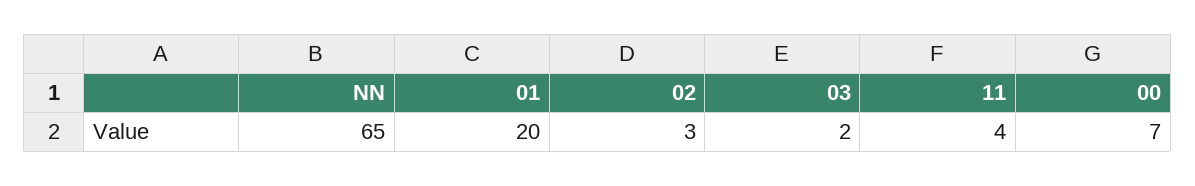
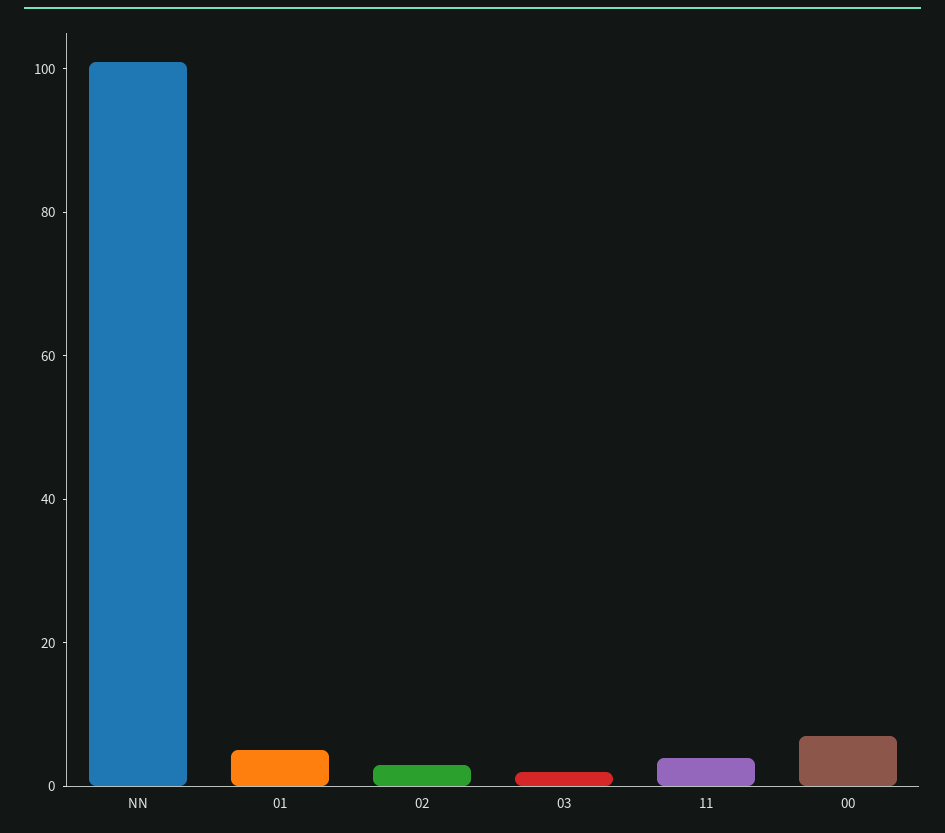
  {
-   "NN": 65,
+   "NN": 100,
-   "01": 20,
+   "01": 5,
    "02": 3,
    "03": 2,
    "11": 4,
    "00": 7
  }

